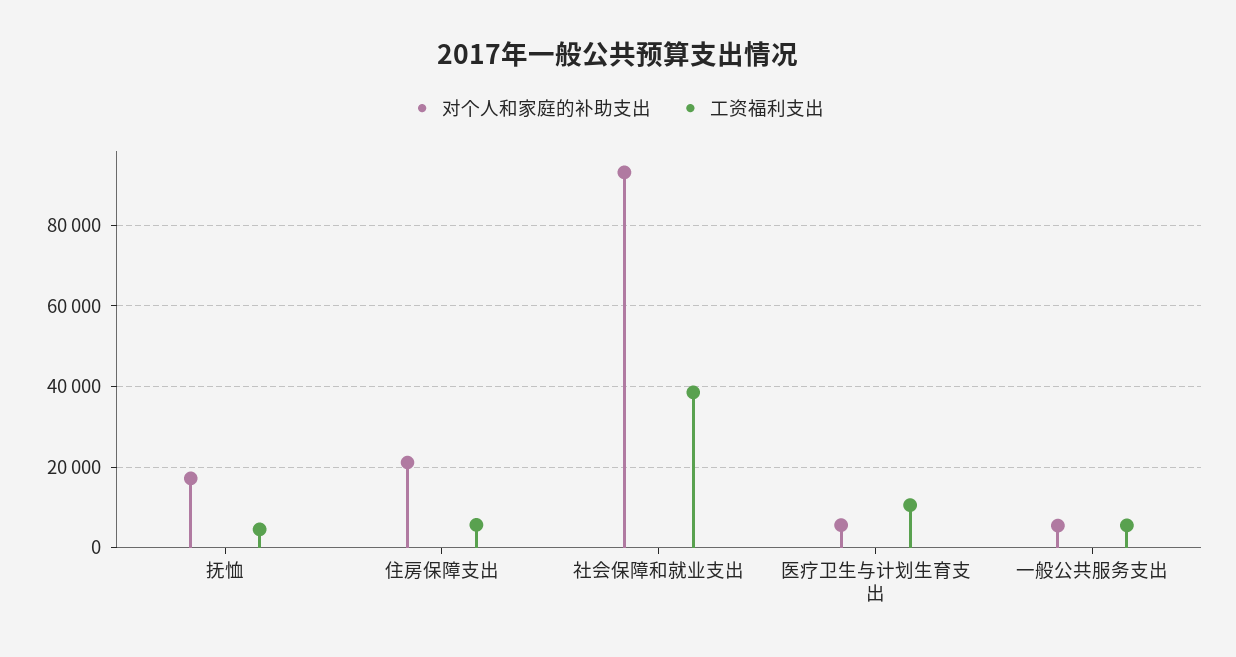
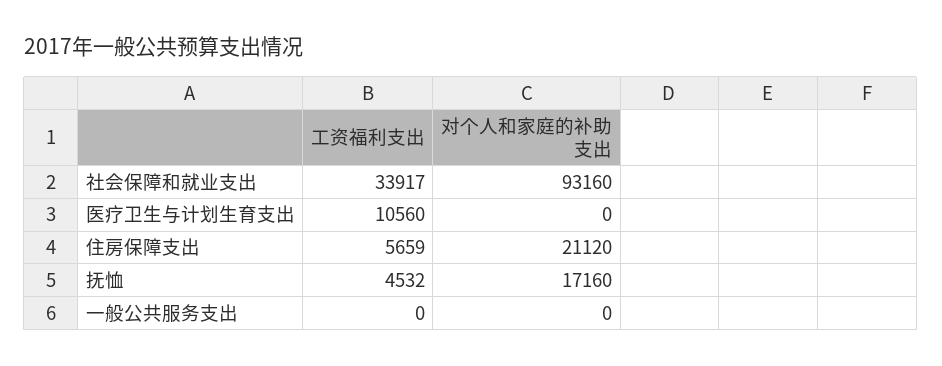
  {
    "对个人和家庭的补助支出": {
      "抚恤": 17160,
      "住房保障支出": 21120,
      "社会保障和就业支出": 93160,
-     "医疗卫生与计划生育支出": 6000,
+     "医疗卫生与计划生育支出": 0,
-     "一般公共服务支出": 6000
+     "一般公共服务支出": 0
    },
    "工资福利支出": {
      "抚恤": 4532,
      "住房保障支出": 5659,
-     "社会保障和就业支出": 38000,
+     "社会保障和就业支出": 33917,
      "医疗卫生与计划生育支出": 10560,
-     "一般公共服务支出": 6000
+     "一般公共服务支出": 0
    }
  }

